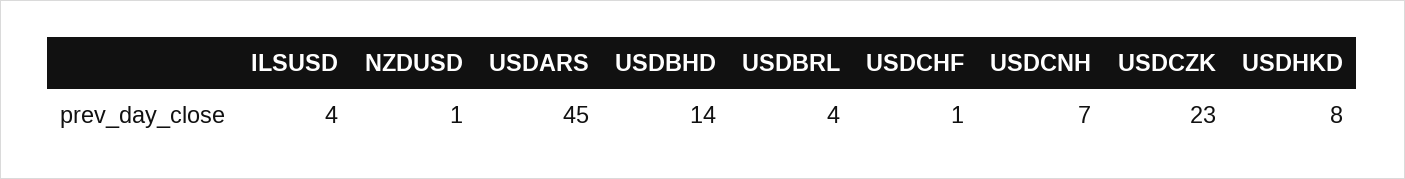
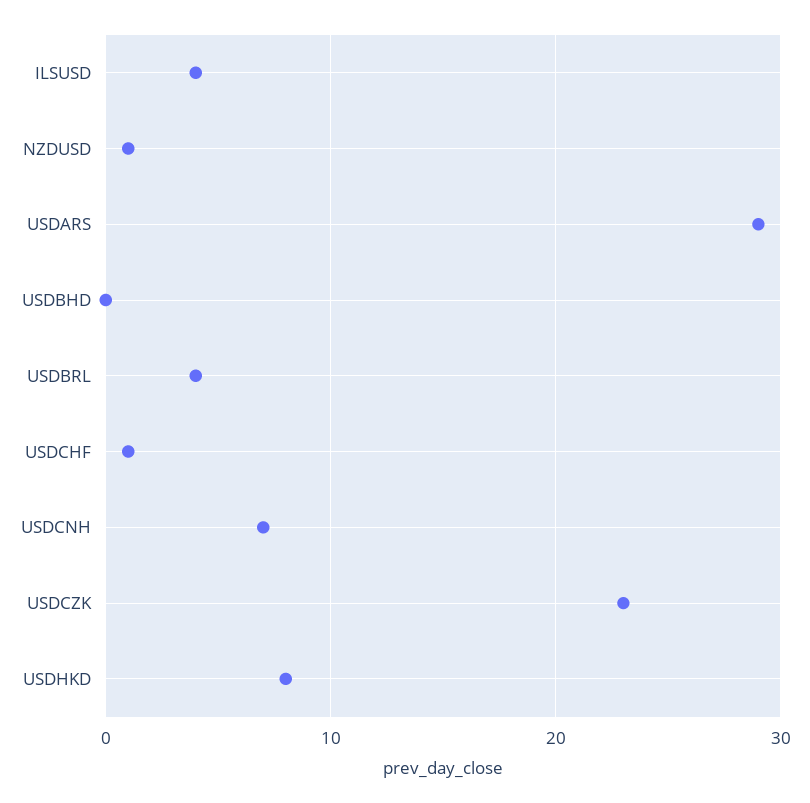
  {
    "ILSUSD": 4,
    "NZDUSD": 1,
-   "USDARS": 45,
+   "USDARS": 29,
-   "USDBHD": 14,
+   "USDBHD": 0,
    "USDBRL": 4,
    "USDCHF": 1,
    "USDCNH": 7,
    "USDCZK": 23,
    "USDHKD": 8
  }

